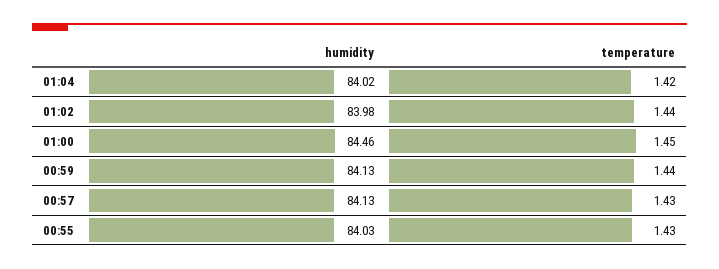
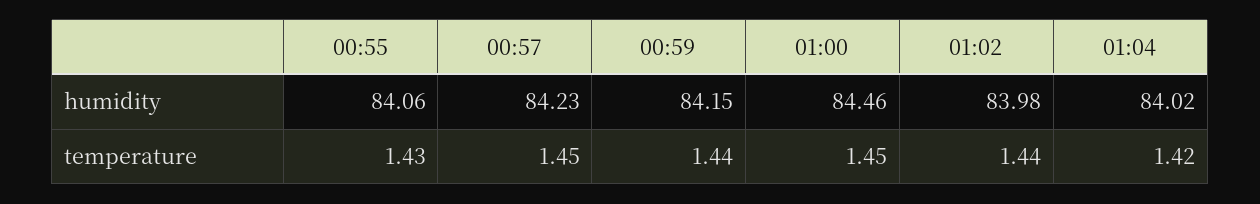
  {
    "humidity": {
      "01:04": 84.02,
      "01:02": 83.98,
      "01:00": 84.46,
-     "00:59": 84.13,
+     "00:59": 84.15,
-     "00:57": 84.13,
+     "00:57": 84.23,
-     "00:55": 84.03
+     "00:55": 84.06
    },
    "temperature": {
      "01:04": 1.42,
      "01:02": 1.44,
      "01:00": 1.45,
      "00:59": 1.44,
-     "00:57": 1.43,
+     "00:57": 1.45,
      "00:55": 1.43
    }
  }

